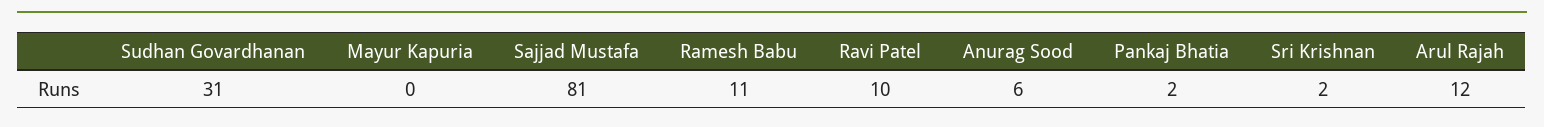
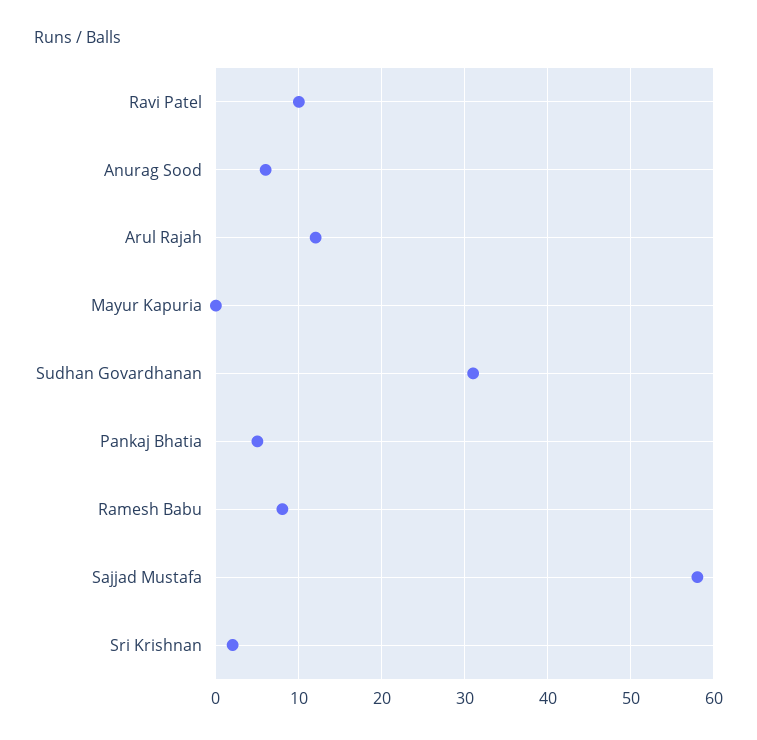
  {
    "Sudhan Govardhanan": 31,
    "Mayur Kapuria": 0,
-   "Sajjad Mustafa": 81,
+   "Sajjad Mustafa": 58,
-   "Ramesh Babu": 11,
+   "Ramesh Babu": 8,
    "Ravi Patel": 10,
    "Anurag Sood": 6,
-   "Pankaj Bhatia": 2,
+   "Pankaj Bhatia": 5,
    "Sri Krishnan": 2,
    "Arul Rajah": 12
  }

